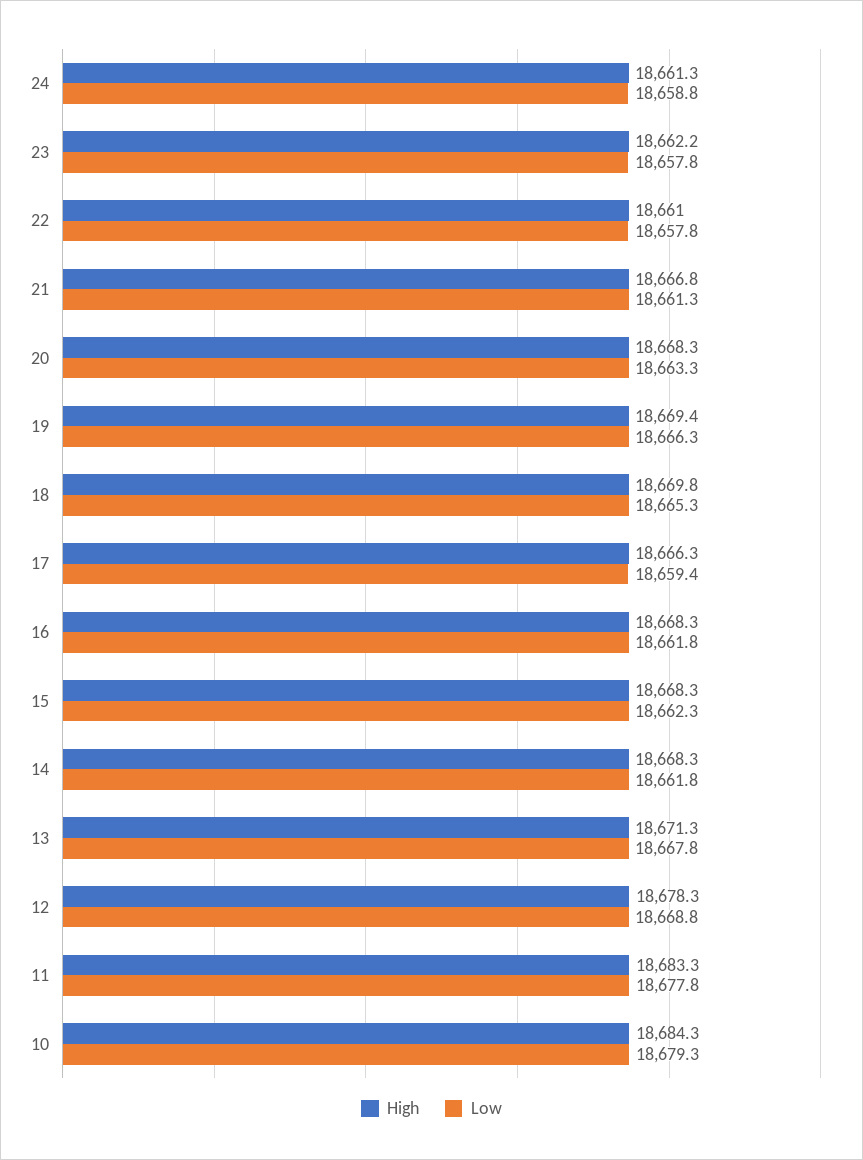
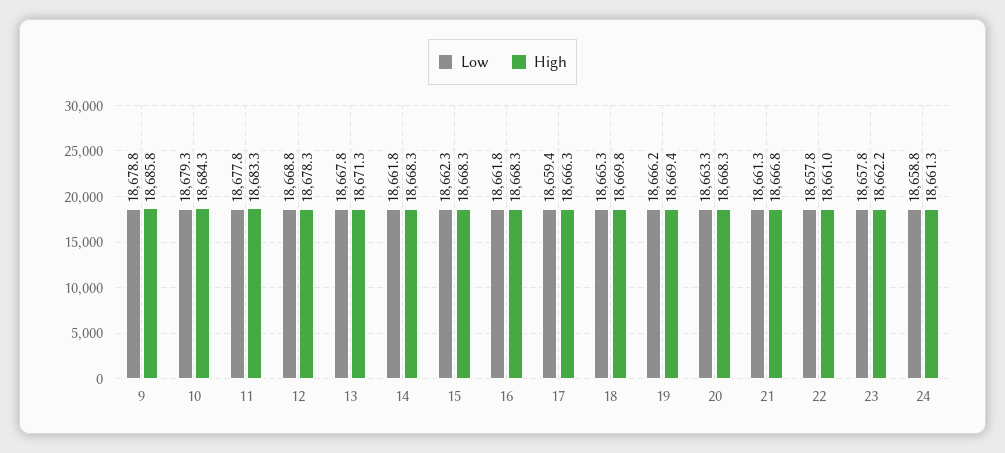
  {
    "High": {
      "24": 18661.3,
      "23": 18662.2,
      "22": 18661,
      "21": 18666.8,
      "20": 18668.3,
      "19": 18669.4,
      "18": 18669.8,
      "17": 18666.3,
      "16": 18668.3,
      "15": 18668.3,
      "14": 18668.3,
      "13": 18671.3,
      "12": 18678.3,
      "11": 18683.3,
-     "10": 18684.3
+     "10": 18684.3,
+     "9": 18685.8
    },
    "Low": {
      "24": 18658.8,
      "23": 18657.8,
      "22": 18657.8,
      "21": 18661.3,
      "20": 18663.3,
-     "19": 18666.3,
+     "19": 18666.2,
      "18": 18665.3,
      "17": 18659.4,
      "16": 18661.8,
      "15": 18662.3,
      "14": 18661.8,
      "13": 18667.8,
      "12": 18668.8,
      "11": 18677.8,
-     "10": 18679.3
+     "10": 18679.3,
+     "9": 18678.8
    }
  }

